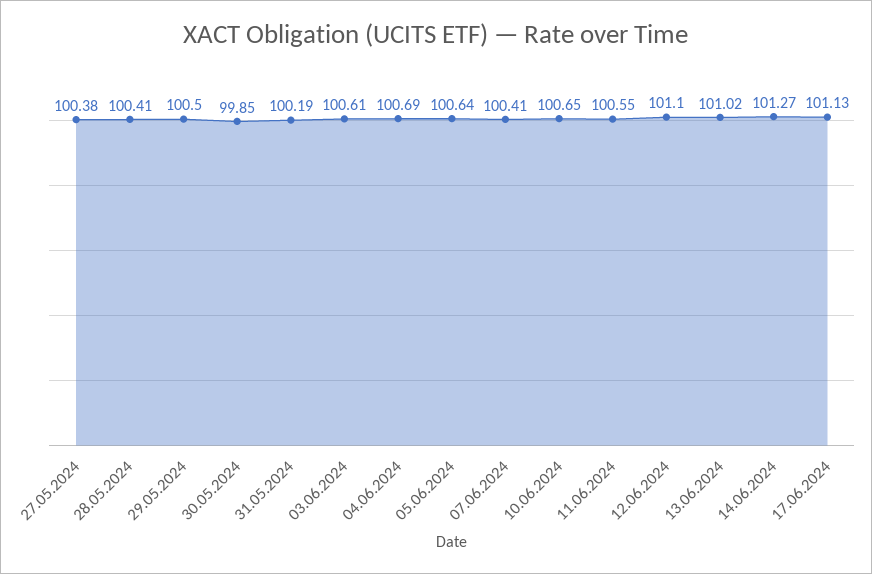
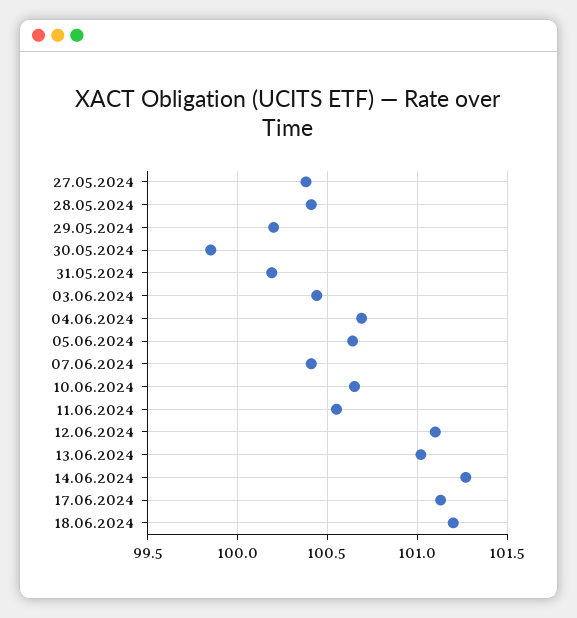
  {
    "27.05.2024": 100.38,
    "28.05.2024": 100.41,
-   "29.05.2024": 100.5,
+   "29.05.2024": 100.2,
    "30.05.2024": 99.85,
    "31.05.2024": 100.19,
-   "03.06.2024": 100.61,
+   "03.06.2024": 100.45,
    "04.06.2024": 100.69,
    "05.06.2024": 100.64,
    "07.06.2024": 100.41,
    "10.06.2024": 100.65,
    "11.06.2024": 100.55,
    "12.06.2024": 101.1,
    "13.06.2024": 101.02,
    "14.06.2024": 101.27,
-   "17.06.2024": 101.13
+   "17.06.2024": 101.13,
+   "18.06.2024": 101.2
  }

